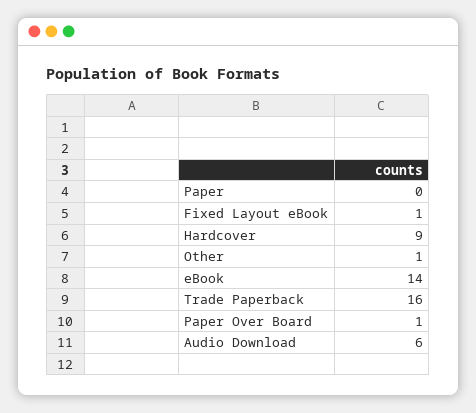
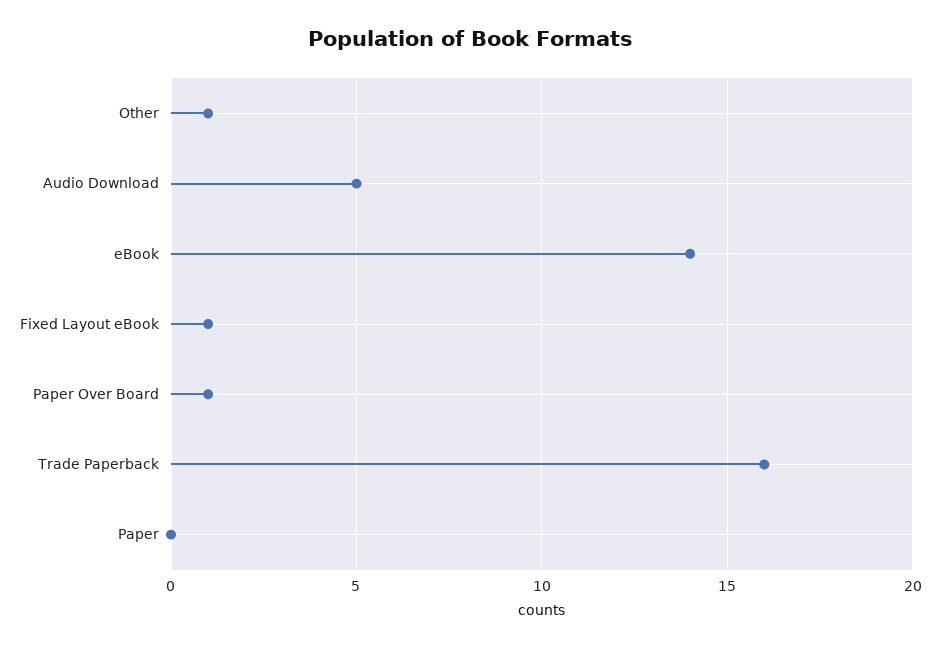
  {
    "Paper": 0,
    "Fixed Layout eBook": 1,
-   "Hardcover": 9,
    "Other": 1,
    "eBook": 14,
    "Trade Paperback": 16,
    "Paper Over Board": 1,
-   "Audio Download": 6
+   "Audio Download": 5
  }

